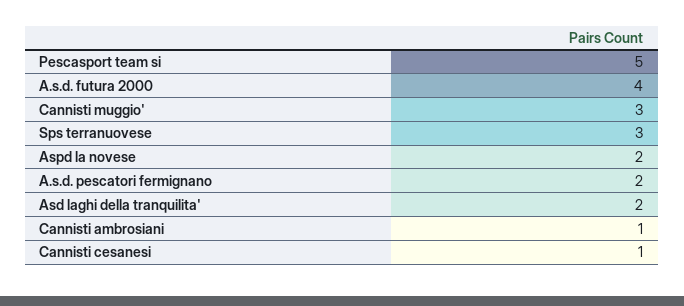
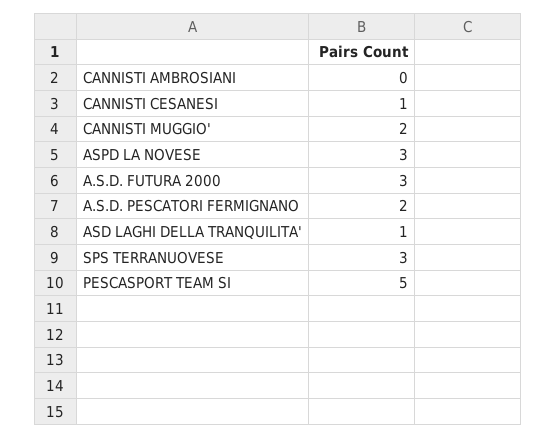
  {
    "Pescasport team si": 5,
-   "A.s.d. futura 2000": 4,
+   "A.s.d. futura 2000": 3,
-   "Cannisti muggio'": 3,
+   "Cannisti muggio'": 2,
    "Sps terranuovese": 3,
-   "Aspd la novese": 2,
+   "Aspd la novese": 3,
    "A.s.d. pescatori fermignano": 2,
-   "Asd laghi della tranquilita'": 2,
+   "Asd laghi della tranquilita'": 1,
-   "Cannisti ambrosiani": 1,
+   "Cannisti ambrosiani": 0,
    "Cannisti cesanesi": 1
  }

